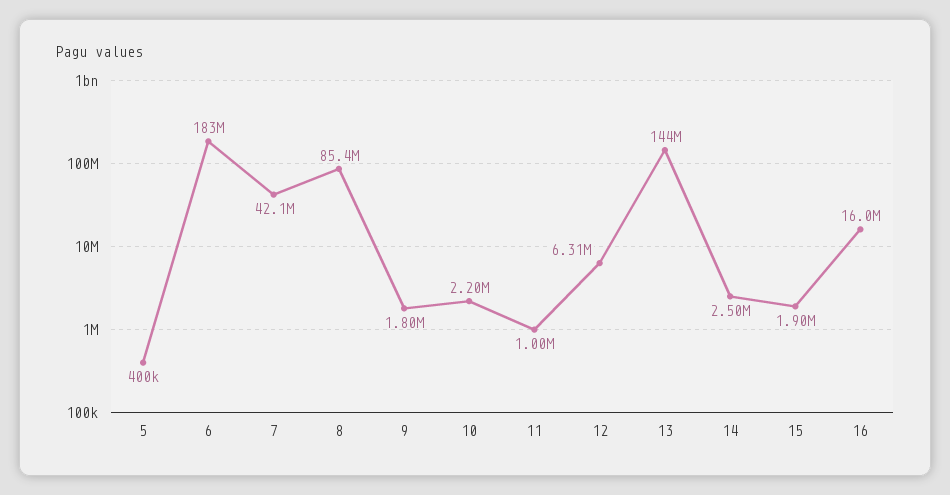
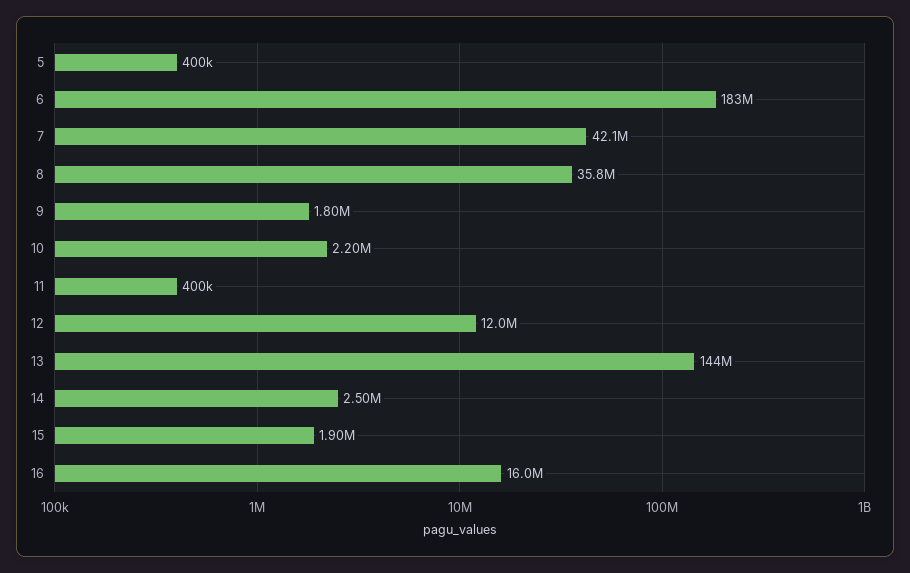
  {
    "5": 400000,
    "6": 183000000,
    "7": 42100000,
-   "8": 85400000,
+   "8": 35800000,
    "9": 1800000,
    "10": 2200000,
-   "11": 1000000,
+   "11": 400000,
-   "12": 6310000,
+   "12": 12000000,
    "13": 144000000,
    "14": 2500000,
    "15": 1900000,
    "16": 16000000
  }

